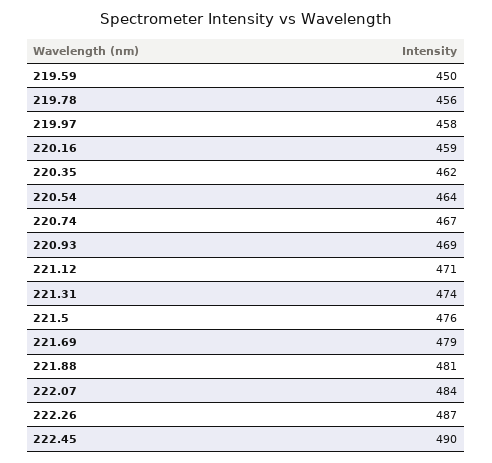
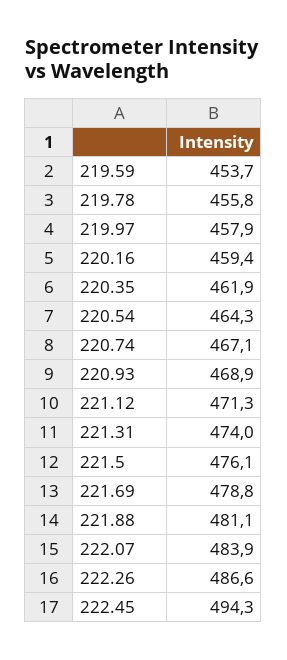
  {
-   "219.59": 450,
+   "219.59": 453.7,
    "219.78": 455.8,
    "219.97": 457.9,
    "220.16": 459.4,
    "220.35": 461.9,
    "220.54": 464.3,
    "220.74": 467.1,
    "220.93": 468.9,
    "221.12": 471.3,
    "221.31": 474,
    "221.5": 476.1,
    "221.69": 478.8,
    "221.88": 481.1,
    "222.07": 483.9,
    "222.26": 486.6,
-   "222.45": 490
+   "222.45": 494.3
  }

